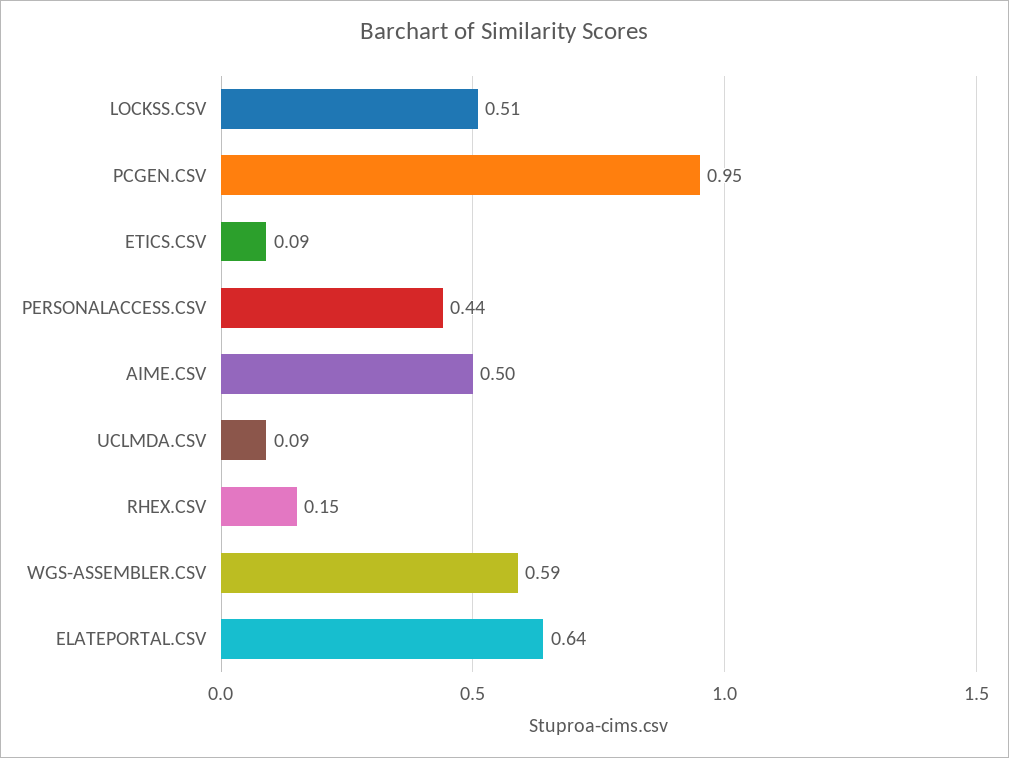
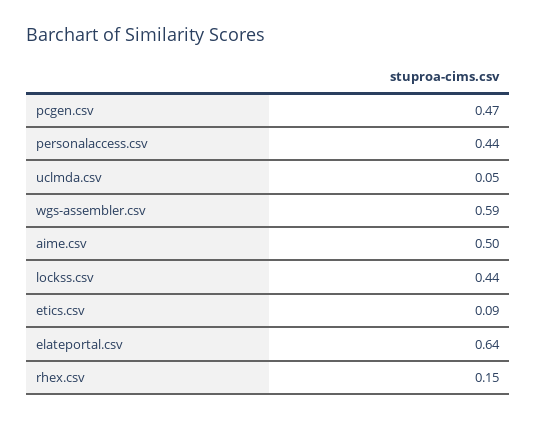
  {
-   "LOCKSS.CSV": 0.51,
+   "LOCKSS.CSV": 0.44,
-   "PCGEN.CSV": 0.95,
+   "PCGEN.CSV": 0.47,
    "ETICS.CSV": 0.09,
    "PERSONALACCESS.CSV": 0.44,
    "AIME.CSV": 0.5,
-   "UCLMDA.CSV": 0.09,
+   "UCLMDA.CSV": 0.05,
    "RHEX.CSV": 0.15,
    "WGS-ASSEMBLER.CSV": 0.59,
    "ELATEPORTAL.CSV": 0.64
  }

